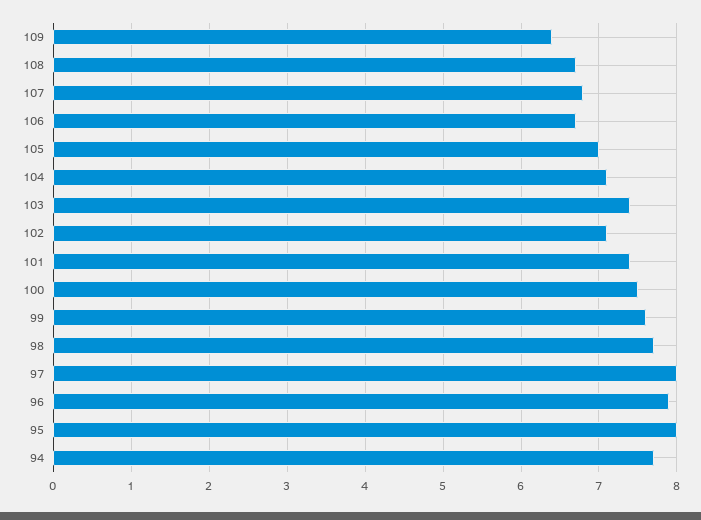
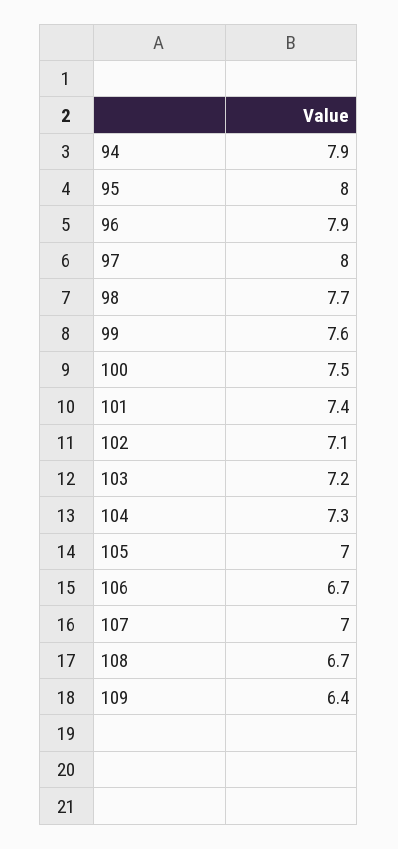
  {
    "109": 6.4,
    "108": 6.7,
-   "107": 6.8,
+   "107": 7,
    "106": 6.7,
    "105": 7,
-   "104": 7.1,
+   "104": 7.3,
-   "103": 7.4,
+   "103": 7.2,
    "102": 7.1,
    "101": 7.4,
    "100": 7.5,
    "99": 7.6,
    "98": 7.7,
    "97": 8,
    "96": 7.9,
    "95": 8,
-   "94": 7.7
+   "94": 7.9
  }

